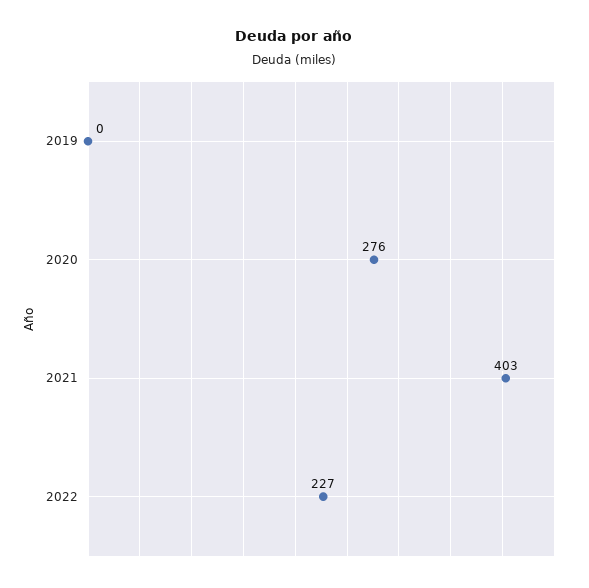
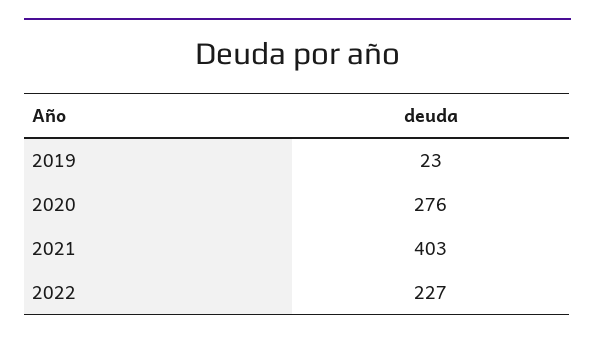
  {
-   "2019": 0,
+   "2019": 23,
    "2020": 276,
    "2021": 403,
    "2022": 227
  }

